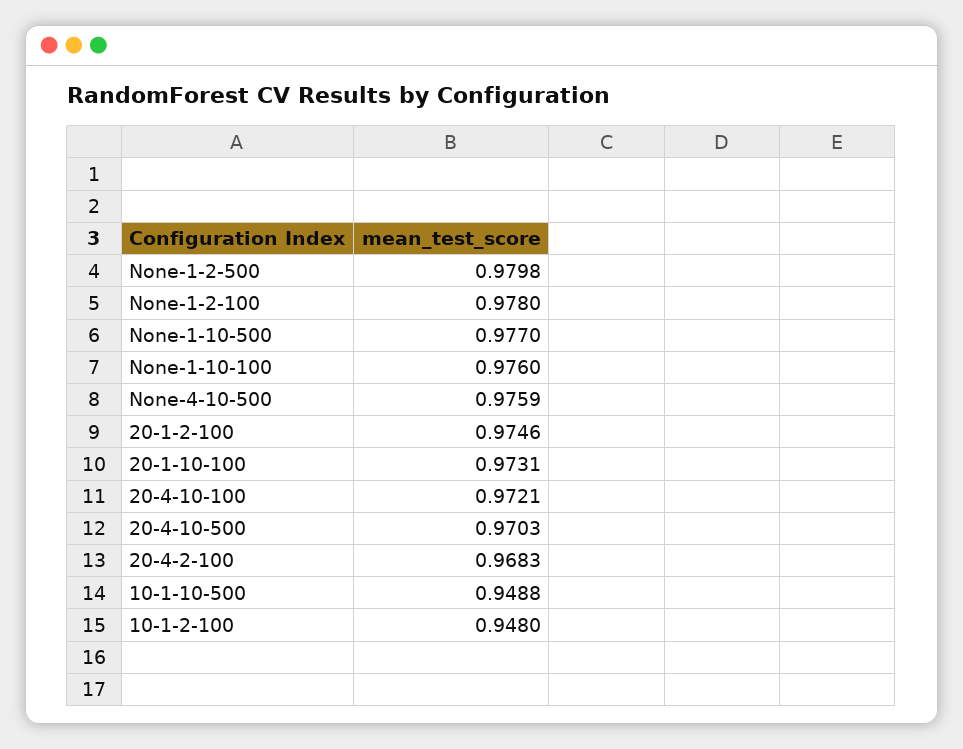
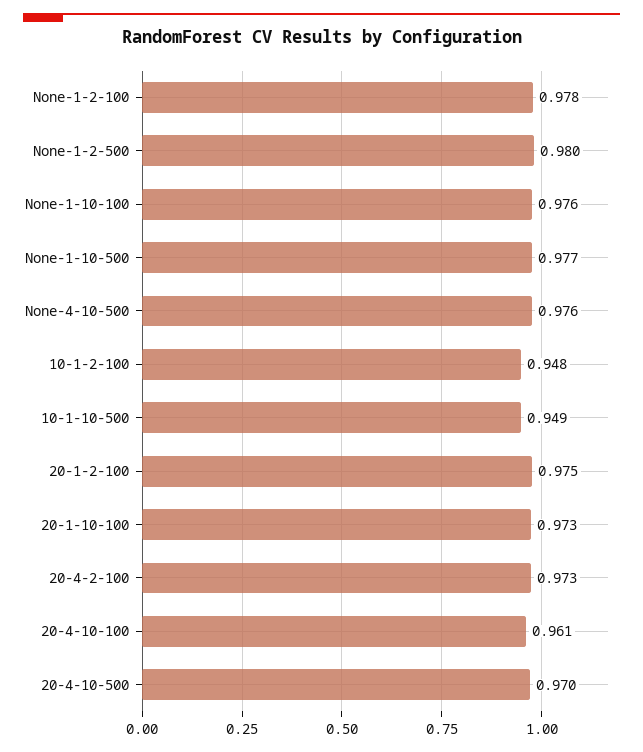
  {
    "None-1-2-500": 0.9798,
    "None-1-2-100": 0.978,
    "None-1-10-500": 0.977,
    "None-1-10-100": 0.976,
    "None-4-10-500": 0.9759,
    "20-1-2-100": 0.9746,
    "20-1-10-100": 0.9731,
-   "20-4-10-100": 0.9721,
+   "20-4-10-100": 0.961,
    "20-4-10-500": 0.9703,
-   "20-4-2-100": 0.9683,
+   "20-4-2-100": 0.973,
    "10-1-10-500": 0.9488,
    "10-1-2-100": 0.948
  }

